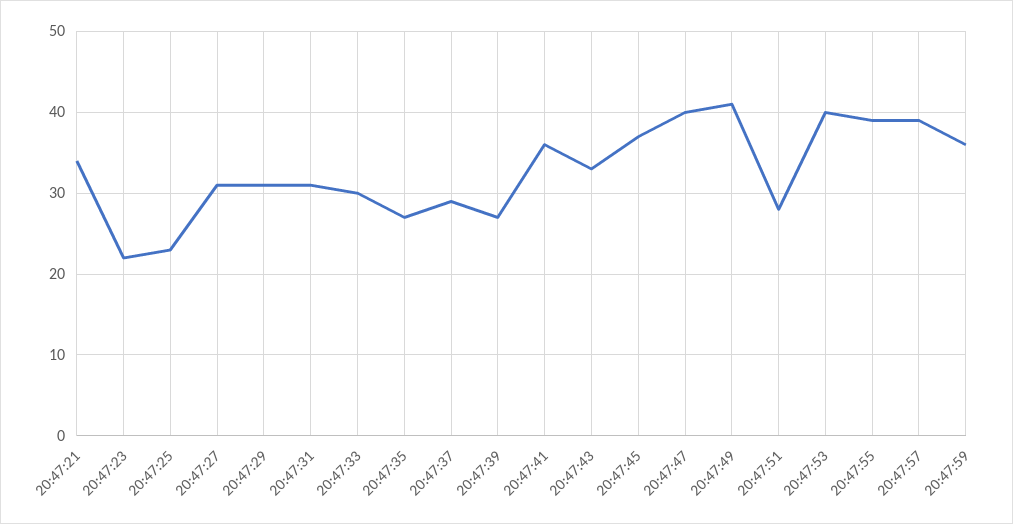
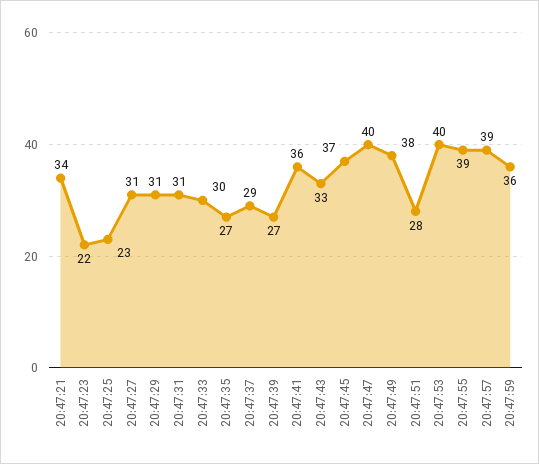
  {
    "20:47:21": 34,
    "20:47:23": 22,
    "20:47:25": 23,
    "20:47:27": 31,
    "20:47:29": 31,
    "20:47:31": 31,
    "20:47:33": 30,
    "20:47:35": 27,
    "20:47:37": 29,
    "20:47:39": 27,
    "20:47:41": 36,
    "20:47:43": 33,
    "20:47:45": 37,
    "20:47:47": 40,
-   "20:47:49": 41,
+   "20:47:49": 38,
    "20:47:51": 28,
    "20:47:53": 40,
    "20:47:55": 39,
    "20:47:57": 39,
    "20:47:59": 36
  }

